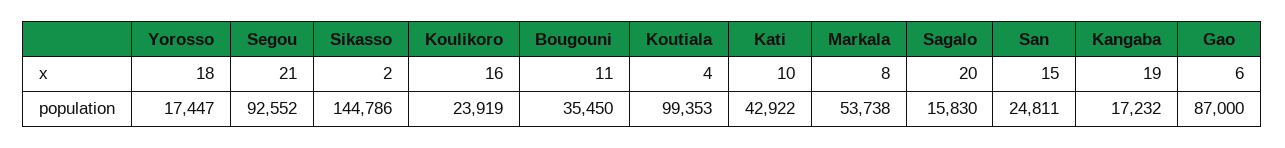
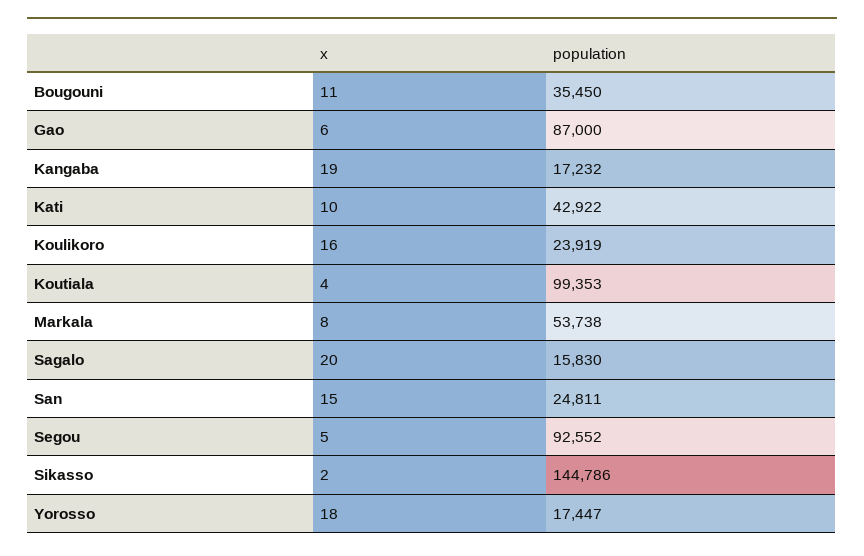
  {
    "Yorosso": {
      "x": 18,
      "population": 17447
    },
    "Segou": {
-     "x": 21,
+     "x": 5,
      "population": 92552
    },
    "Sikasso": {
      "x": 2,
      "population": 144786
    },
    "Koulikoro": {
      "x": 16,
      "population": 23919
    },
    "Bougouni": {
      "x": 11,
      "population": 35450
    },
    "Koutiala": {
      "x": 4,
      "population": 99353
    },
    "Kati": {
      "x": 10,
      "population": 42922
    },
    "Markala": {
      "x": 8,
      "population": 53738
    },
    "Sagalo": {
      "x": 20,
      "population": 15830
    },
    "San": {
      "x": 15,
      "population": 24811
    },
    "Kangaba": {
      "x": 19,
      "population": 17232
    },
    "Gao": {
      "x": 6,
      "population": 87000
    }
  }

